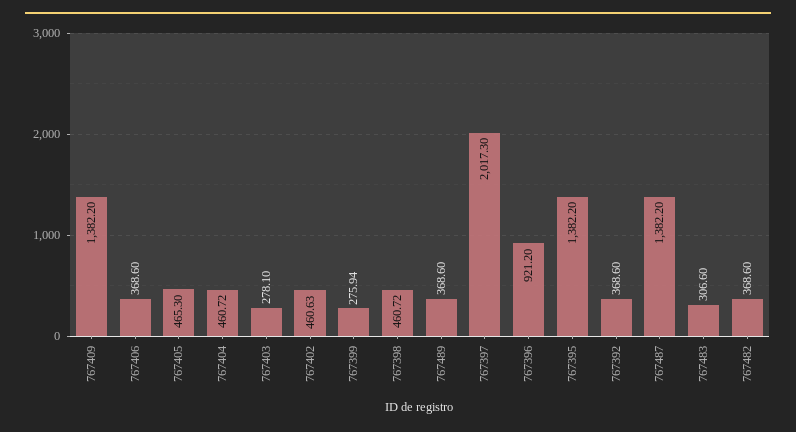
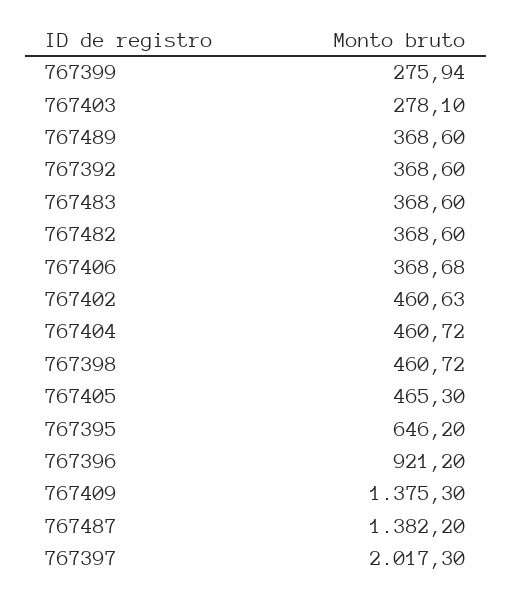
  {
-   "767409": 1382.2,
+   "767409": 1375.3,
-   "767406": 368.6,
+   "767406": 368.68,
    "767405": 465.3,
    "767404": 460.72,
    "767403": 278.1,
    "767402": 460.63,
    "767399": 275.94,
    "767398": 460.72,
    "767489": 368.6,
    "767397": 2017.3,
    "767396": 921.2,
-   "767395": 1382.2,
+   "767395": 646.2,
    "767392": 368.6,
    "767487": 1382.2,
-   "767483": 306.6,
+   "767483": 368.6,
    "767482": 368.6
  }

